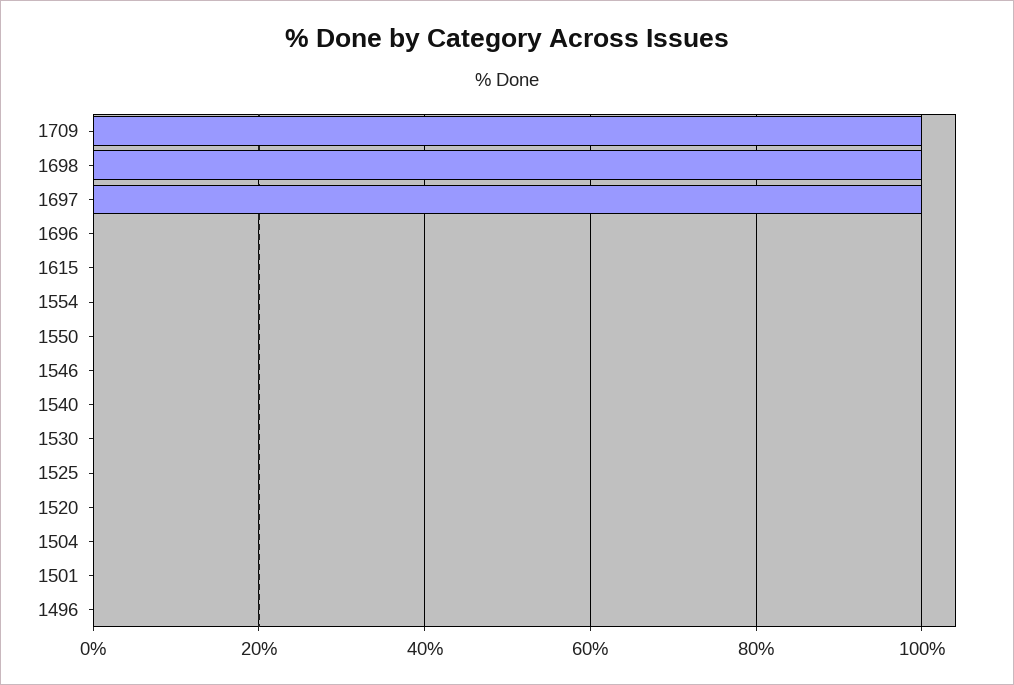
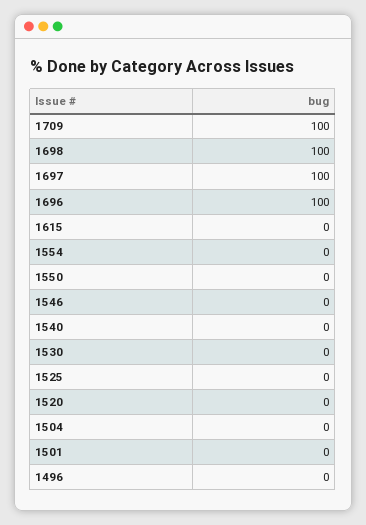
  {
    "1709": 100,
    "1698": 100,
    "1697": 100,
-   "1696": 0,
+   "1696": 100,
    "1615": 0,
    "1554": 0,
    "1550": 0,
    "1546": 0,
    "1540": 0,
    "1530": 0,
    "1525": 0,
    "1520": 0,
    "1504": 0,
    "1501": 0,
    "1496": 0
  }

